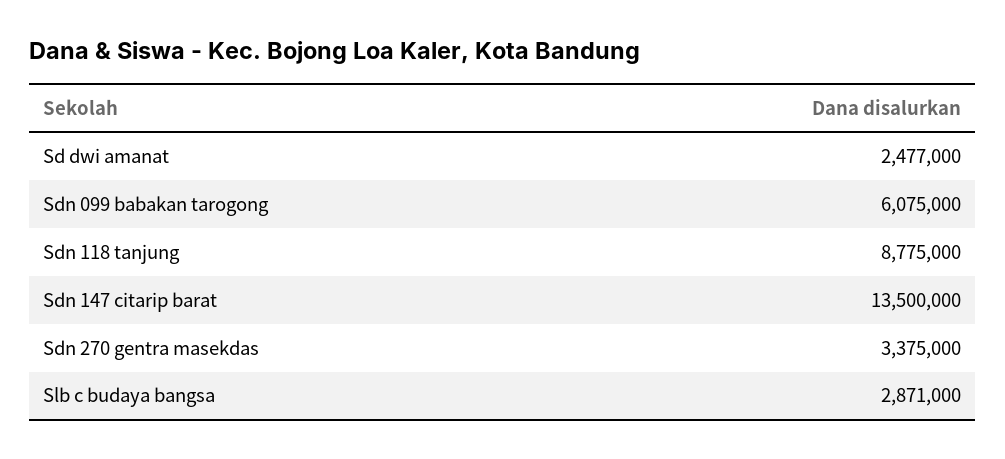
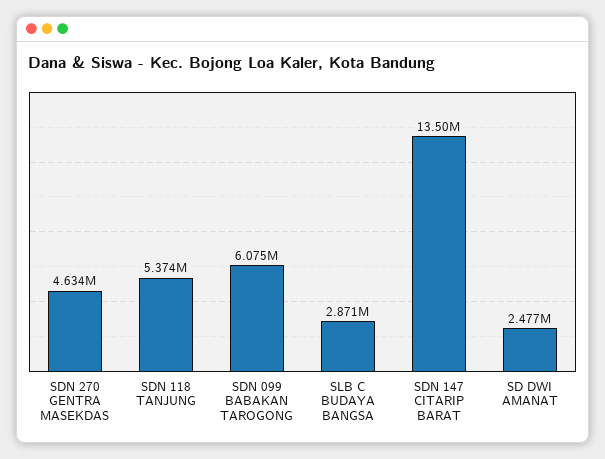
  {
    "Sd dwi amanat": 2477000,
    "Sdn 099 babakan tarogong": 6075000,
-   "Sdn 118 tanjung": 8775000,
+   "Sdn 118 tanjung": 5374000,
    "Sdn 147 citarip barat": 13500000,
-   "Sdn 270 gentra masekdas": 3375000,
+   "Sdn 270 gentra masekdas": 4634000,
    "Slb c budaya bangsa": 2871000
  }

